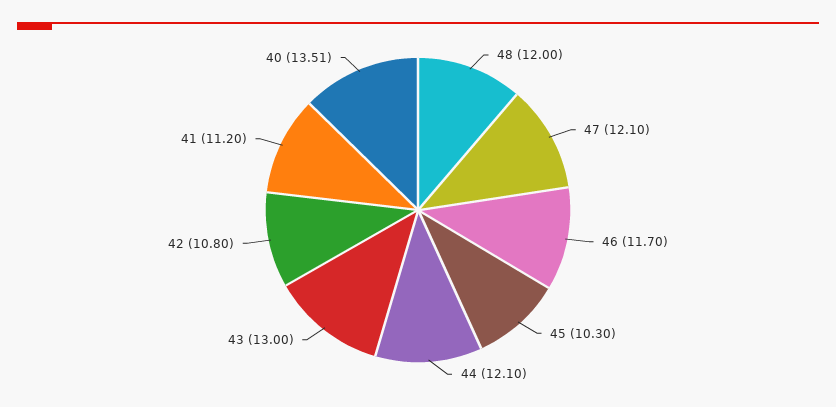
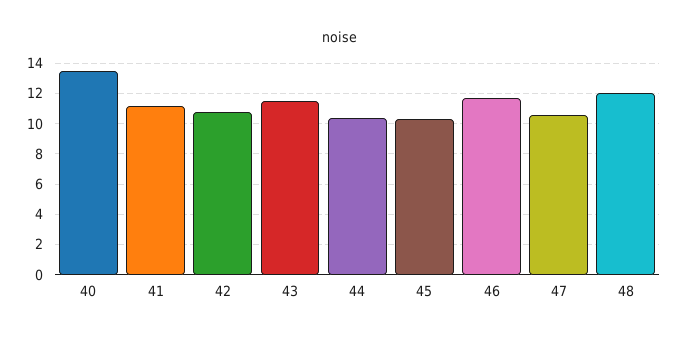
  {
    "48": 12,
-   "47": 12.1,
+   "47": 10.5,
    "46": 11.7,
    "45": 10.3,
-   "44": 12.1,
+   "44": 10.5,
-   "43": 13,
+   "43": 11.5,
    "42": 10.8,
    "41": 11.2,
    "40": 13.51
  }

